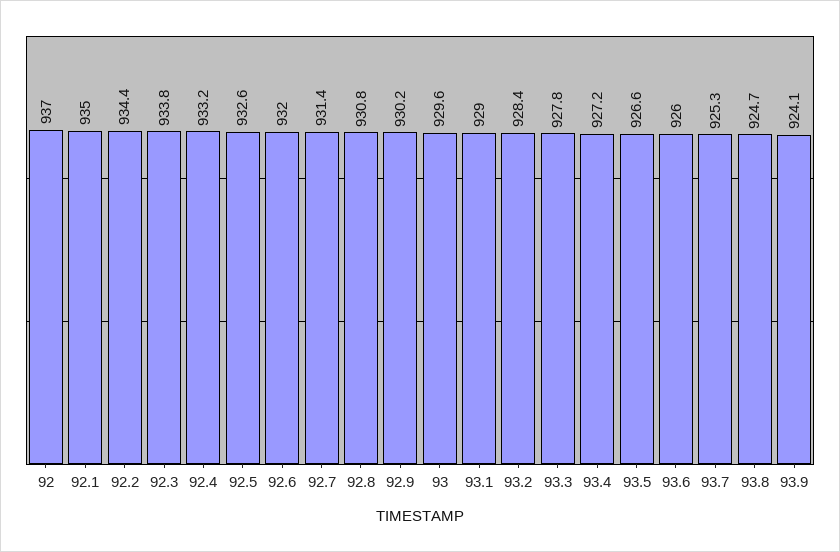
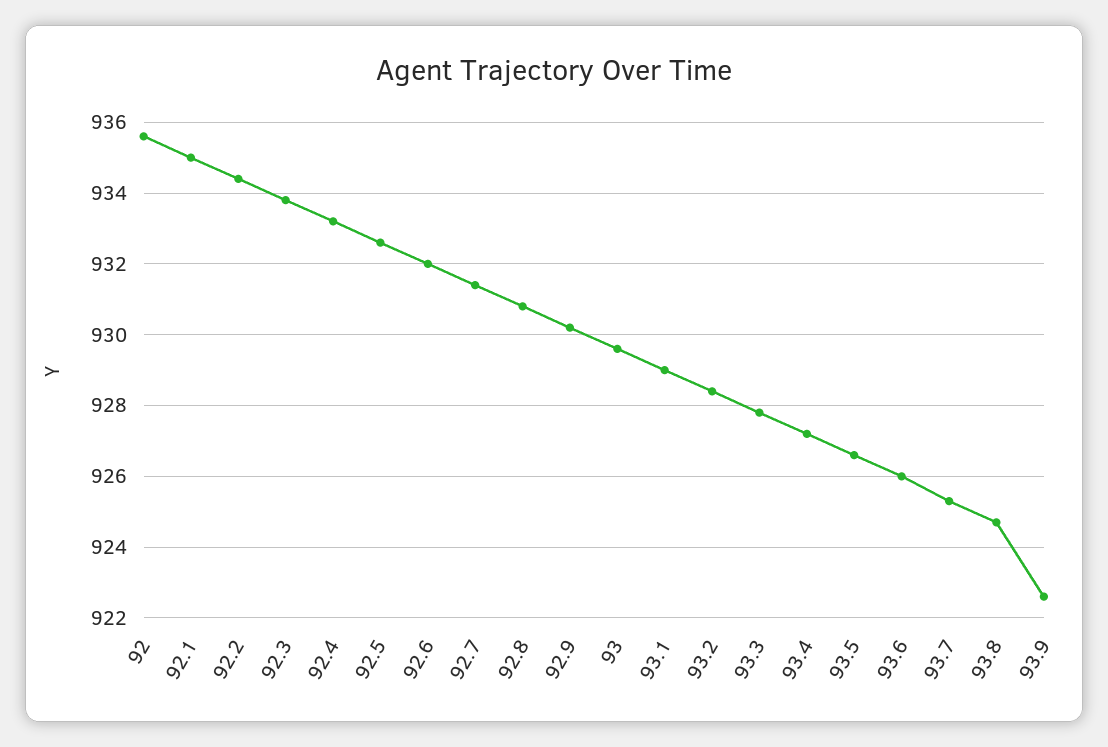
  {
-   "92": 937,
+   "92": 935.5,
    "92.1": 935,
    "92.2": 934.4,
    "92.3": 933.8,
    "92.4": 933.2,
    "92.5": 932.6,
    "92.6": 932,
    "92.7": 931.4,
    "92.8": 930.8,
    "92.9": 930.2,
    "93": 929.6,
    "93.1": 929,
    "93.2": 928.4,
    "93.3": 927.8,
    "93.4": 927.2,
    "93.5": 926.6,
    "93.6": 926,
    "93.7": 925.3,
    "93.8": 924.7,
-   "93.9": 924.1
+   "93.9": 922.5
  }

